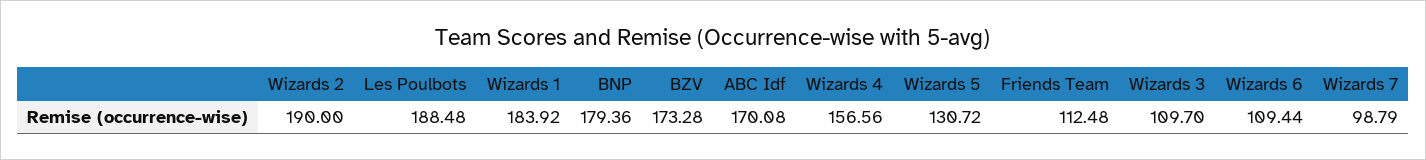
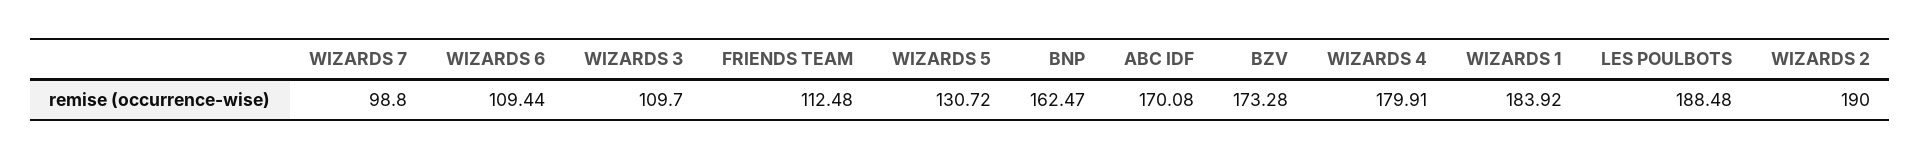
  {
    "Wizards 2": 190,
    "Les Poulbots": 188.48,
    "Wizards 1": 183.92,
-   "BNP": 179.36,
+   "BNP": 162.47,
    "BZV": 173.28,
    "ABC Idf": 170.08,
-   "Wizards 4": 156.56,
+   "Wizards 4": 179.91,
    "Wizards 5": 130.72,
    "Friends Team": 112.48,
    "Wizards 3": 109.7,
    "Wizards 6": 109.44,
-   "Wizards 7": 98.79
+   "Wizards 7": 98.8
  }

